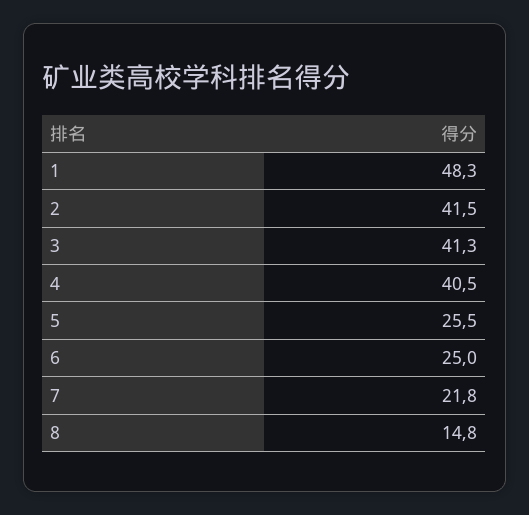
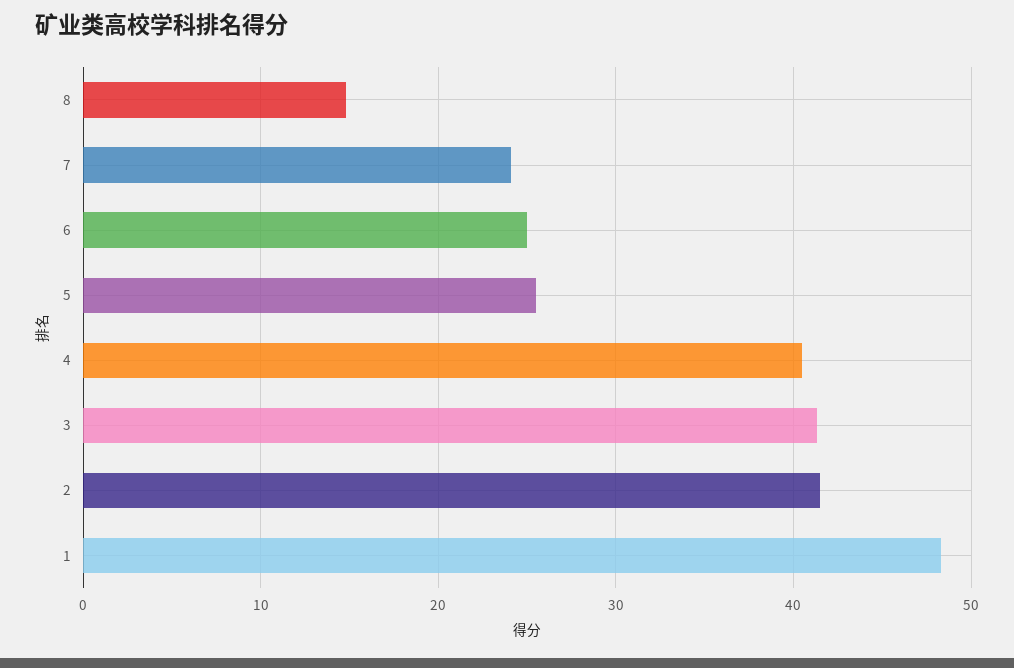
  {
    "1": 48.3,
    "2": 41.5,
    "3": 41.3,
    "4": 40.5,
    "5": 25.5,
    "6": 25,
-   "7": 21.8,
+   "7": 24,
    "8": 14.8
  }

